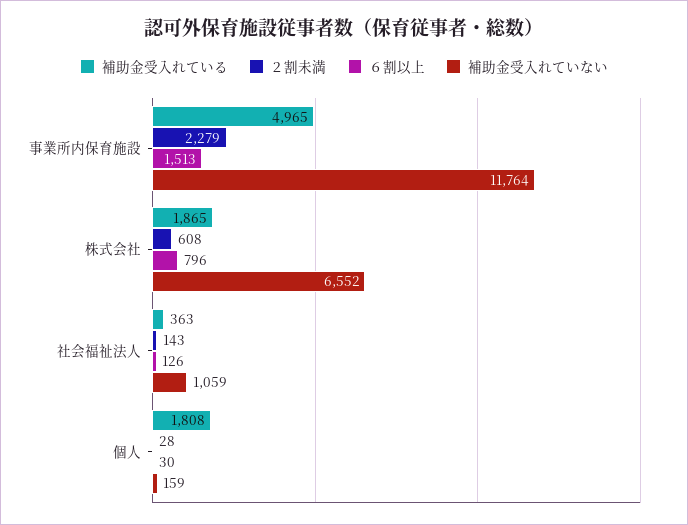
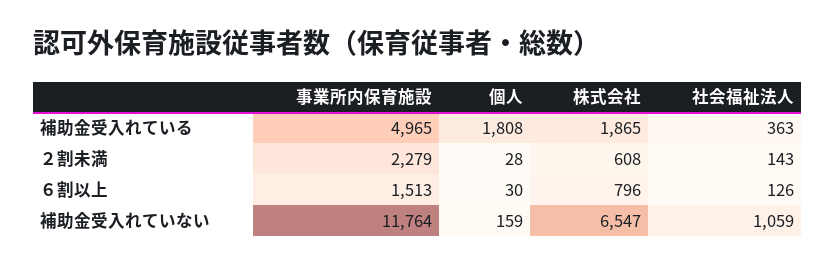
  {
    "補助金受入れている": {
      "事業所内保育施設": 4965,
      "株式会社": 1865,
      "社会福祉法人": 363,
      "個人": 1808
    },
    "２割未満": {
      "事業所内保育施設": 2279,
      "株式会社": 608,
      "社会福祉法人": 143,
      "個人": 28
    },
    "６割以上": {
      "事業所内保育施設": 1513,
      "株式会社": 796,
      "社会福祉法人": 126,
      "個人": 30
    },
    "補助金受入れていない": {
      "事業所内保育施設": 11764,
-     "株式会社": 6552,
+     "株式会社": 6547,
      "社会福祉法人": 1059,
      "個人": 159
    }
  }

